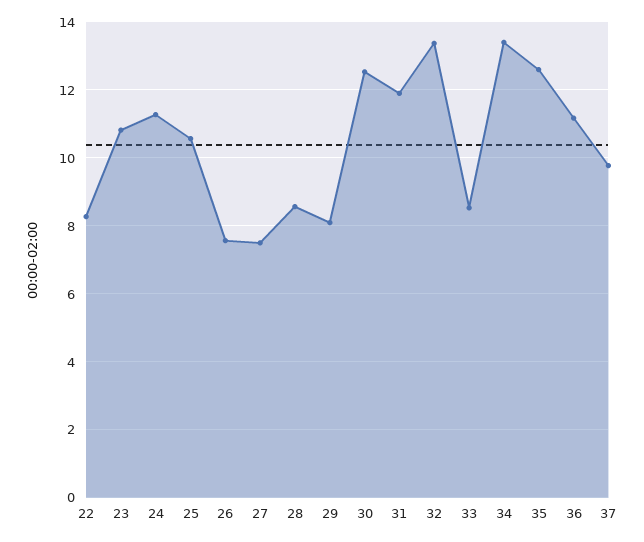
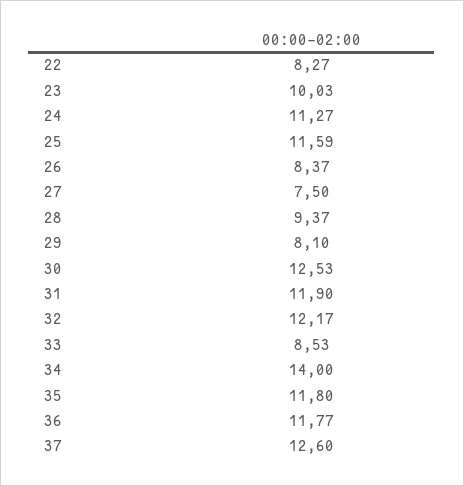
  {
    "22": 8.27,
-   "23": 10.8,
+   "23": 10.03,
    "24": 11.27,
-   "25": 10.6,
+   "25": 11.59,
-   "26": 7.6,
+   "26": 8.37,
    "27": 7.5,
-   "28": 8.6,
+   "28": 9.37,
    "29": 8.1,
    "30": 12.53,
    "31": 11.9,
-   "32": 13.4,
+   "32": 12.17,
    "33": 8.53,
-   "34": 13.4,
+   "34": 14,
-   "35": 12.6,
+   "35": 11.8,
-   "36": 11.2,
+   "36": 11.77,
-   "37": 9.8
+   "37": 12.6
  }

